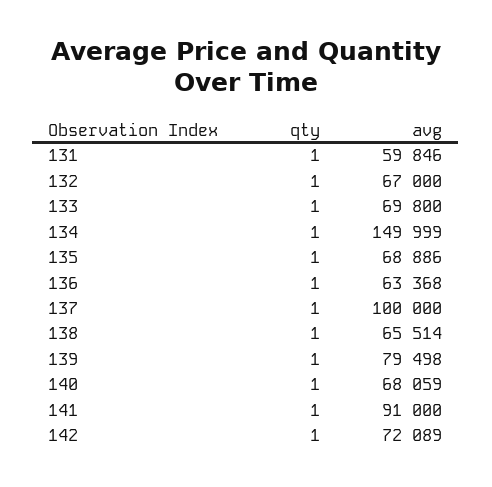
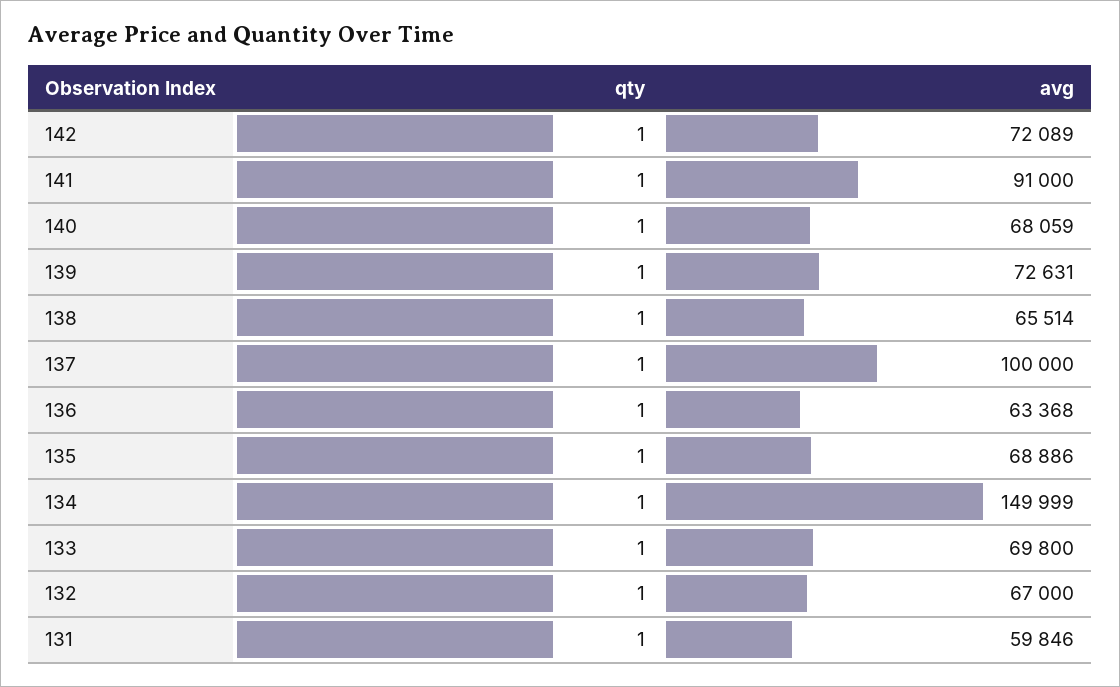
  {
    "qty": {
      "131": 1,
      "132": 1,
      "133": 1,
      "134": 1,
      "135": 1,
      "136": 1,
      "137": 1,
      "138": 1,
      "139": 1,
      "140": 1,
      "141": 1,
      "142": 1
    },
    "avg": {
      "131": 59846,
      "132": 67000,
      "133": 69800,
      "134": 149999,
      "135": 68886,
      "136": 63368,
      "137": 100000,
      "138": 65514,
-     "139": 79498,
+     "139": 72631,
      "140": 68059,
      "141": 91000,
      "142": 72089
    }
  }

